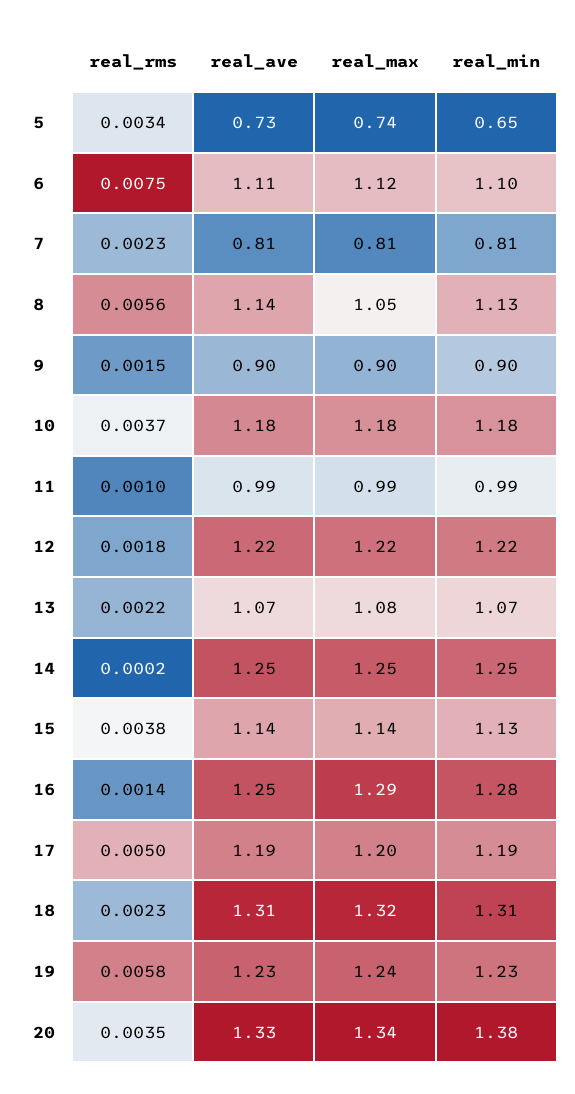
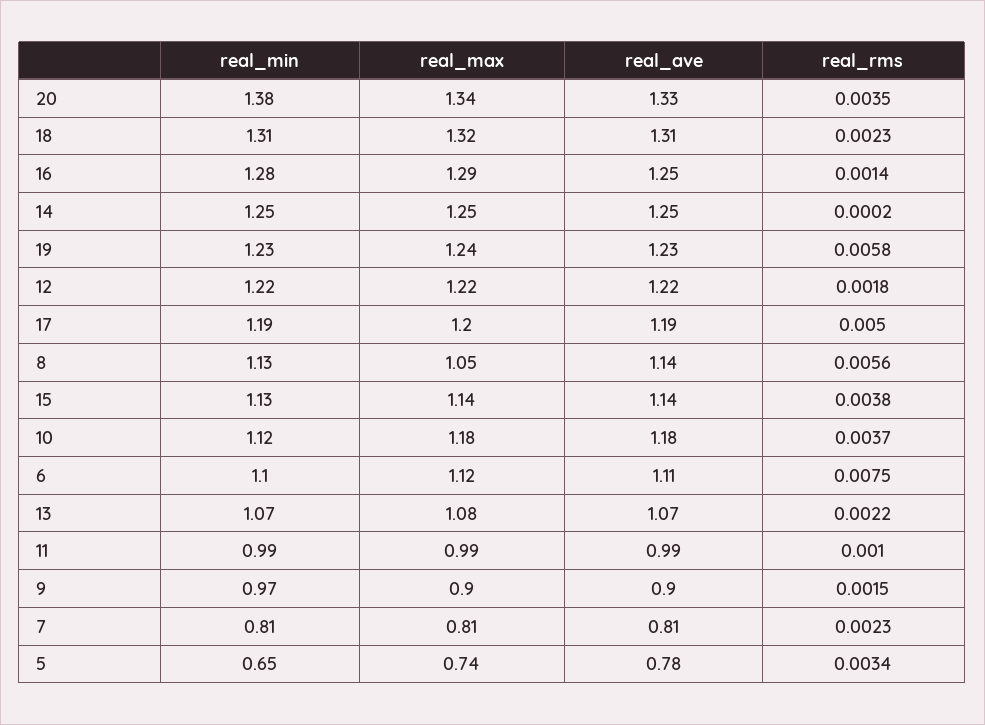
  {
    "real_rms": {
      "5": 0.0034,
      "6": 0.0075,
      "7": 0.0023,
      "8": 0.0056,
      "9": 0.0015,
      "10": 0.0037,
      "11": 0.001,
      "12": 0.0018,
      "13": 0.0022,
      "14": 0.0002,
      "15": 0.0038,
      "16": 0.0014,
      "17": 0.005,
      "18": 0.0023,
      "19": 0.0058,
      "20": 0.0035
    },
    "real_ave": {
-     "5": 0.73,
+     "5": 0.78,
      "6": 1.11,
      "7": 0.81,
      "8": 1.14,
      "9": 0.9,
      "10": 1.18,
      "11": 0.99,
      "12": 1.22,
      "13": 1.07,
      "14": 1.25,
      "15": 1.14,
      "16": 1.25,
      "17": 1.19,
      "18": 1.31,
      "19": 1.23,
      "20": 1.33
    },
    "real_max": {
      "5": 0.74,
      "6": 1.12,
      "7": 0.81,
      "8": 1.05,
      "9": 0.9,
      "10": 1.18,
      "11": 0.99,
      "12": 1.22,
      "13": 1.08,
      "14": 1.25,
      "15": 1.14,
      "16": 1.29,
      "17": 1.2,
      "18": 1.32,
      "19": 1.24,
      "20": 1.34
    },
    "real_min": {
      "5": 0.65,
      "6": 1.1,
      "7": 0.81,
      "8": 1.13,
-     "9": 0.9,
+     "9": 0.97,
-     "10": 1.18,
+     "10": 1.12,
      "11": 0.99,
      "12": 1.22,
      "13": 1.07,
      "14": 1.25,
      "15": 1.13,
      "16": 1.28,
      "17": 1.19,
      "18": 1.31,
      "19": 1.23,
      "20": 1.38
    }
  }

